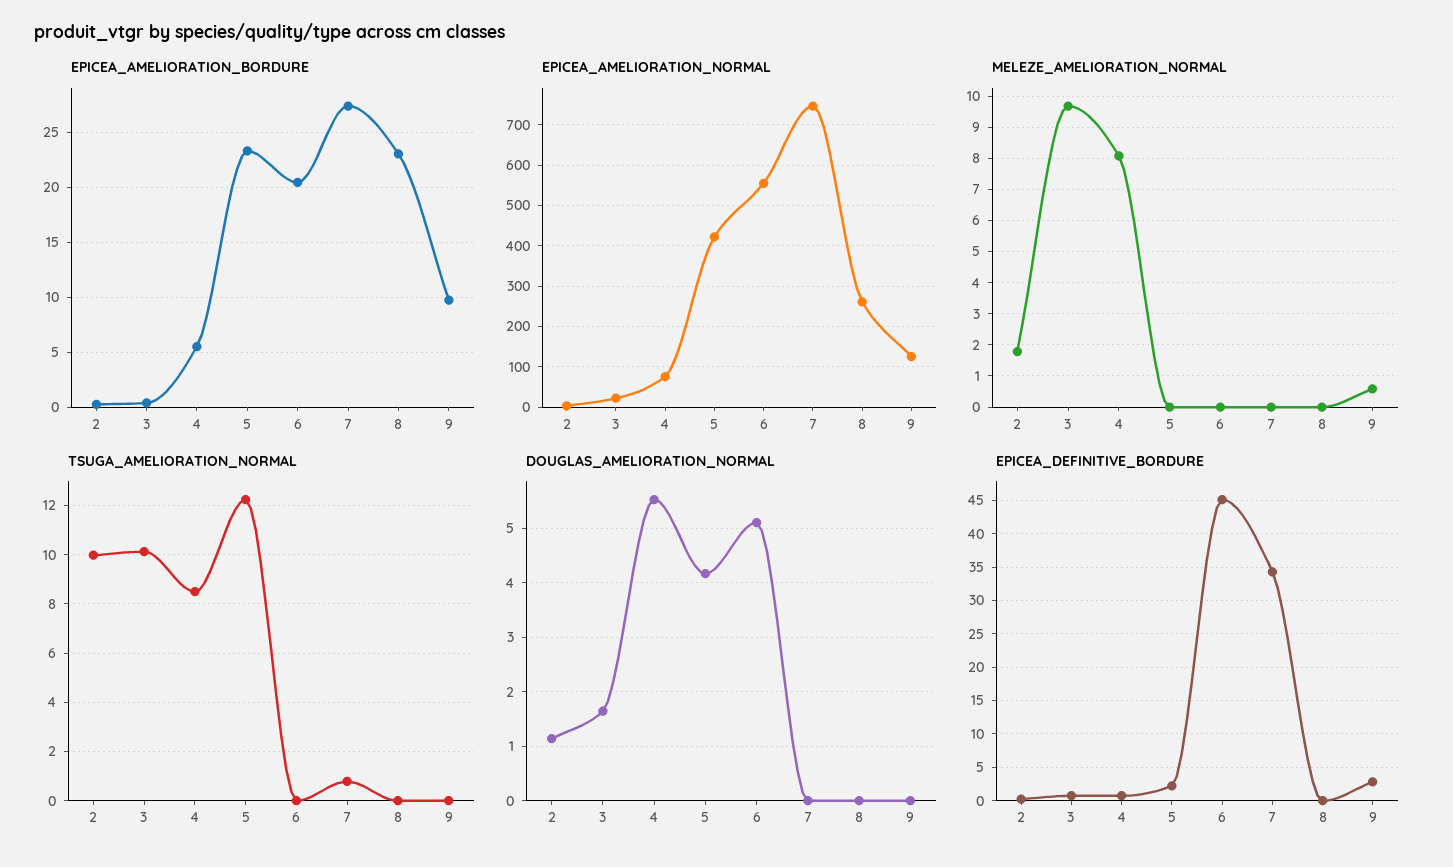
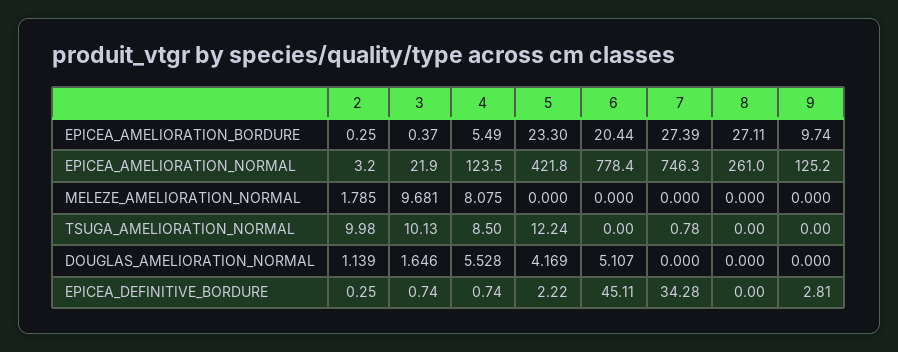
  {
    "EPICEA_AMELIORATION_BORDURE": {
      "2": 0.25,
      "3": 0.37,
      "4": 5.49,
      "5": 23.3,
      "6": 20.44,
      "7": 27.39,
-     "8": 23,
+     "8": 27.11,
      "9": 9.74
    },
    "EPICEA_AMELIORATION_NORMAL": {
      "2": 3.2,
      "3": 21.9,
-     "4": 80,
+     "4": 123.5,
      "5": 421.8,
-     "6": 560,
+     "6": 778.4,
      "7": 746.3,
      "8": 261,
      "9": 125.2
    },
    "MELEZE_AMELIORATION_NORMAL": {
      "2": 1.785,
      "3": 9.681,
      "4": 8.075,
      "5": 0,
      "6": 0,
      "7": 0,
      "8": 0,
-     "9": 0.6
+     "9": 0
    },
    "TSUGA_AMELIORATION_NORMAL": {
      "2": 9.98,
      "3": 10.13,
      "4": 8.5,
      "5": 12.24,
      "6": 0,
      "7": 0.78,
      "8": 0,
      "9": 0
    },
    "DOUGLAS_AMELIORATION_NORMAL": {
      "2": 1.139,
      "3": 1.646,
      "4": 5.528,
      "5": 4.169,
      "6": 5.107,
      "7": 0,
      "8": 0,
      "9": 0
    },
    "EPICEA_DEFINITIVE_BORDURE": {
      "2": 0.25,
      "3": 0.74,
      "4": 0.74,
      "5": 2.22,
      "6": 45.11,
      "7": 34.28,
      "8": 0,
      "9": 2.81
    }
  }

